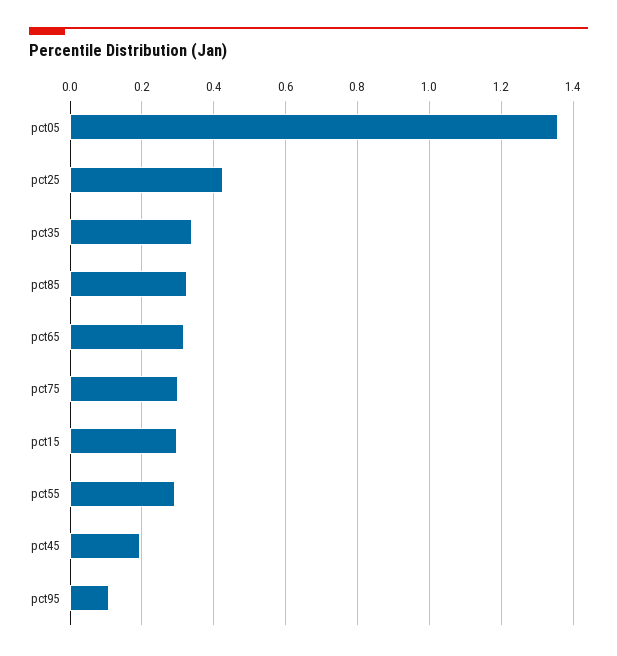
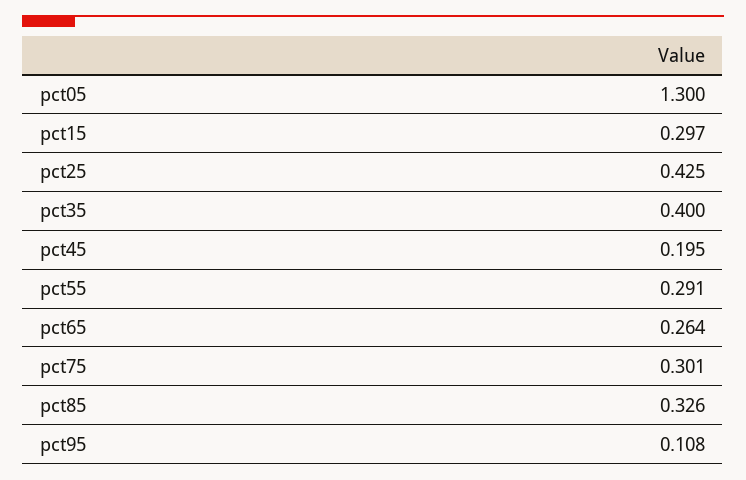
  {
-   "pct05": 1.36,
+   "pct05": 1.3,
    "pct25": 0.425,
-   "pct35": 0.34,
+   "pct35": 0.4,
    "pct85": 0.326,
-   "pct65": 0.32,
+   "pct65": 0.264,
    "pct75": 0.301,
    "pct15": 0.297,
    "pct55": 0.291,
    "pct45": 0.195,
    "pct95": 0.108
  }

